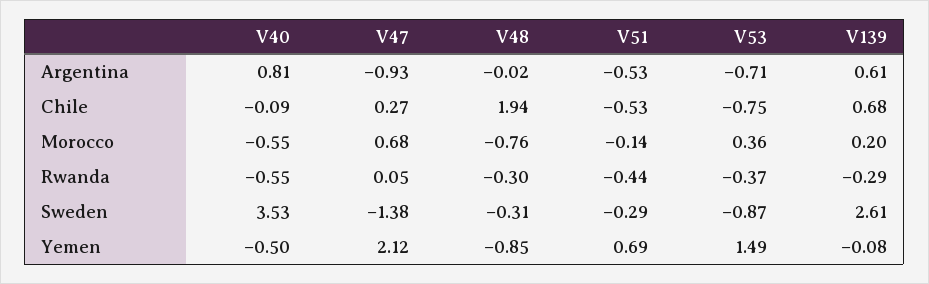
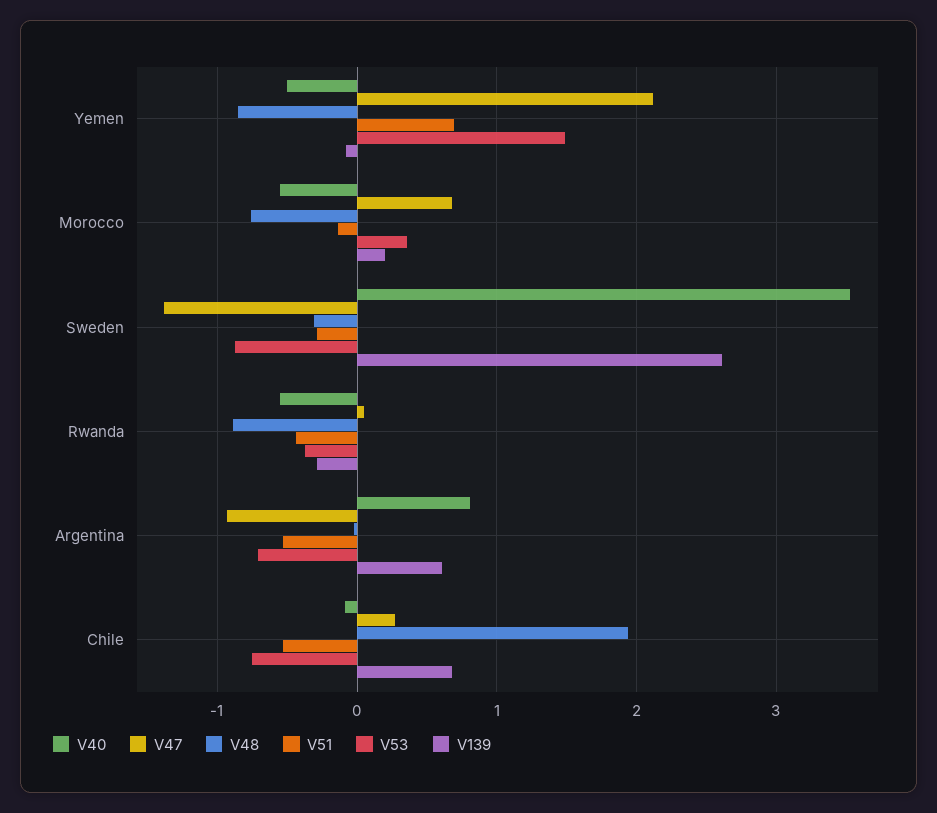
  {
    "V40": {
      "Argentina": 0.81,
      "Chile": -0.09,
      "Morocco": -0.55,
      "Rwanda": -0.55,
      "Sweden": 3.53,
      "Yemen": -0.5
    },
    "V47": {
      "Argentina": -0.93,
      "Chile": 0.27,
      "Morocco": 0.68,
      "Rwanda": 0.05,
      "Sweden": -1.38,
      "Yemen": 2.12
    },
    "V48": {
      "Argentina": -0.02,
      "Chile": 1.94,
      "Morocco": -0.76,
-     "Rwanda": -0.3,
+     "Rwanda": -0.9,
      "Sweden": -0.31,
      "Yemen": -0.85
    },
    "V51": {
      "Argentina": -0.53,
      "Chile": -0.53,
      "Morocco": -0.14,
      "Rwanda": -0.44,
      "Sweden": -0.29,
      "Yemen": 0.69
    },
    "V53": {
      "Argentina": -0.71,
      "Chile": -0.75,
      "Morocco": 0.36,
      "Rwanda": -0.37,
      "Sweden": -0.87,
      "Yemen": 1.49
    },
    "V139": {
      "Argentina": 0.61,
      "Chile": 0.68,
      "Morocco": 0.2,
      "Rwanda": -0.29,
      "Sweden": 2.61,
      "Yemen": -0.08
    }
  }

